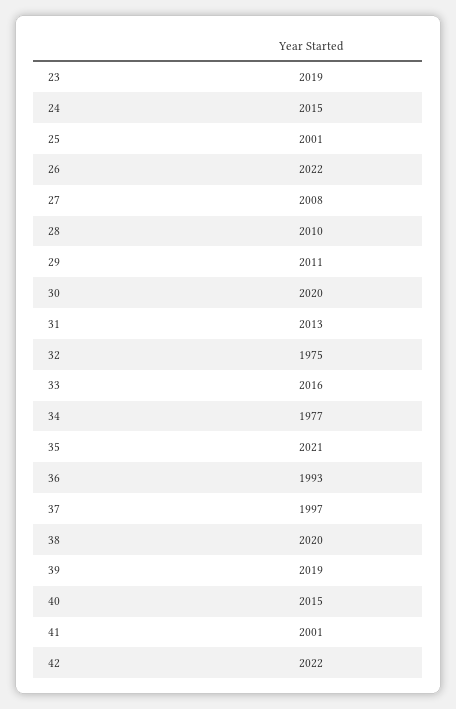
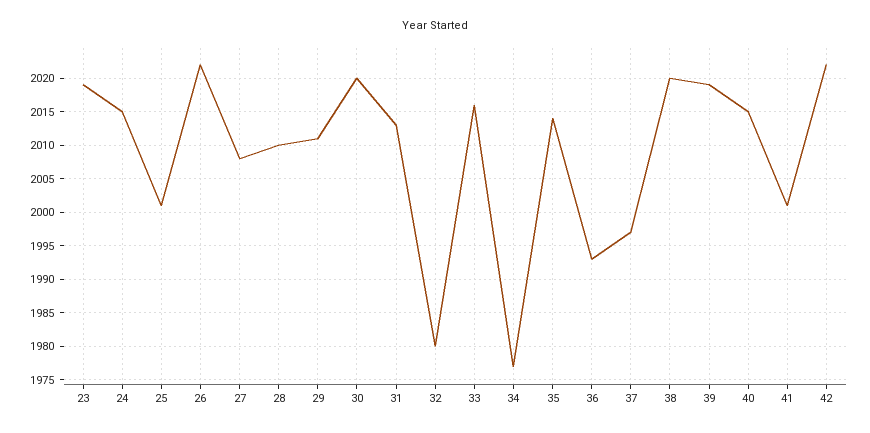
  {
    "23": 2019,
    "24": 2015,
    "25": 2001,
    "26": 2022,
    "27": 2008,
    "28": 2010,
    "29": 2011,
    "30": 2020,
    "31": 2013,
-   "32": 1975,
+   "32": 1980,
    "33": 2016,
    "34": 1977,
-   "35": 2021,
+   "35": 2014,
    "36": 1993,
    "37": 1997,
    "38": 2020,
    "39": 2019,
    "40": 2015,
    "41": 2001,
    "42": 2022
  }

